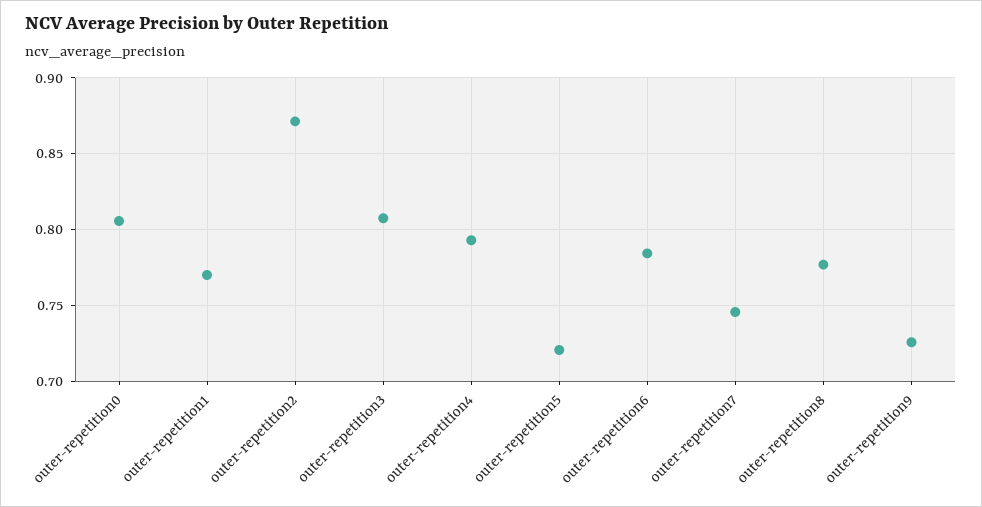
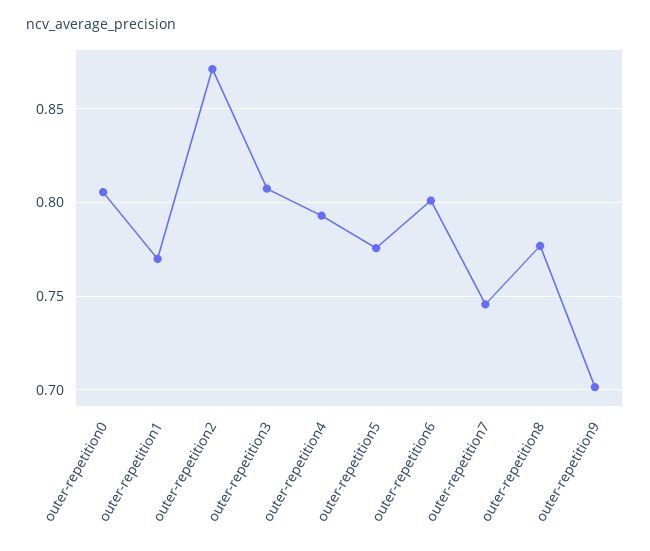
  {
    "outer-repetition0": 0.805,
    "outer-repetition1": 0.77,
    "outer-repetition2": 0.87,
    "outer-repetition3": 0.805,
    "outer-repetition4": 0.795,
-   "outer-repetition5": 0.72,
+   "outer-repetition5": 0.775,
-   "outer-repetition6": 0.785,
+   "outer-repetition6": 0.8,
    "outer-repetition7": 0.745,
    "outer-repetition8": 0.775,
-   "outer-repetition9": 0.725
+   "outer-repetition9": 0.7
  }

